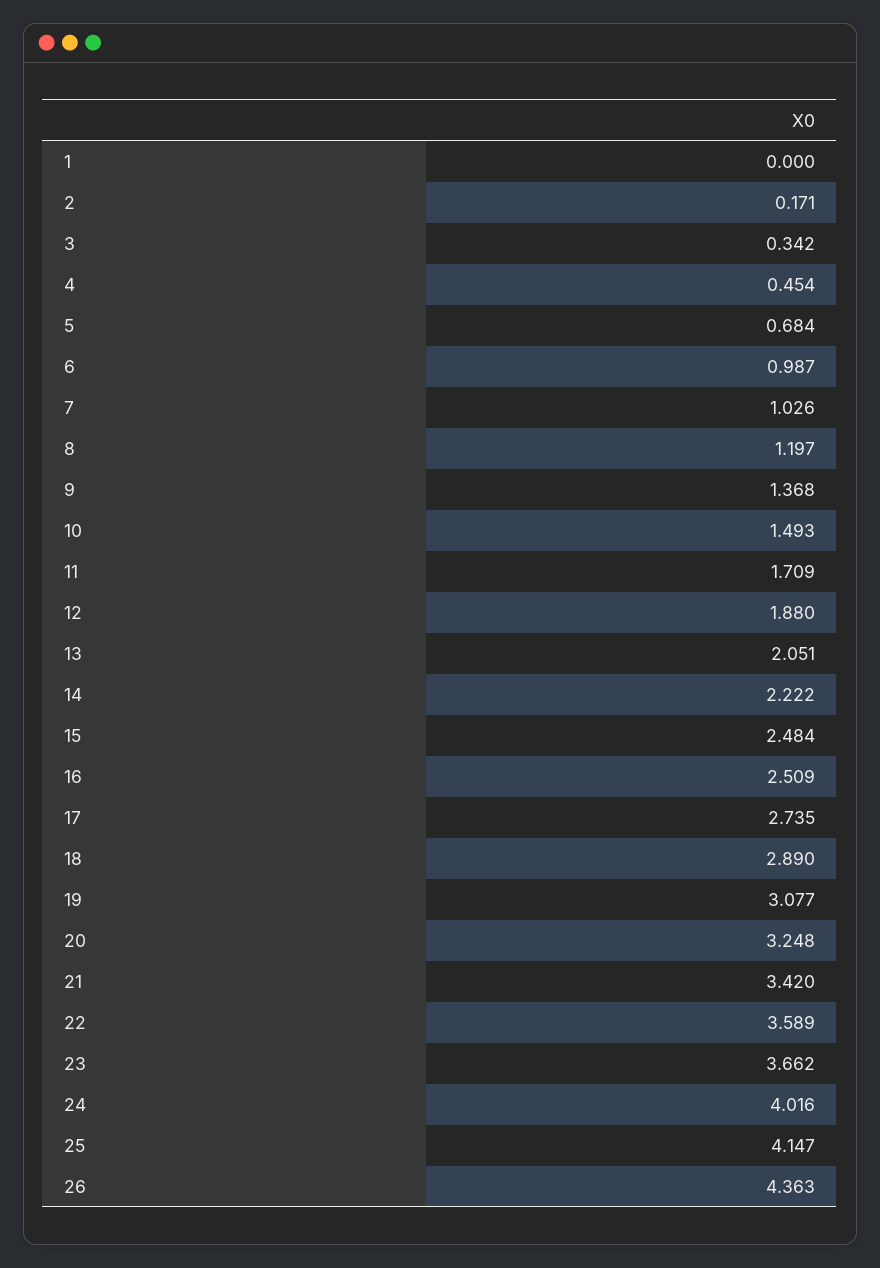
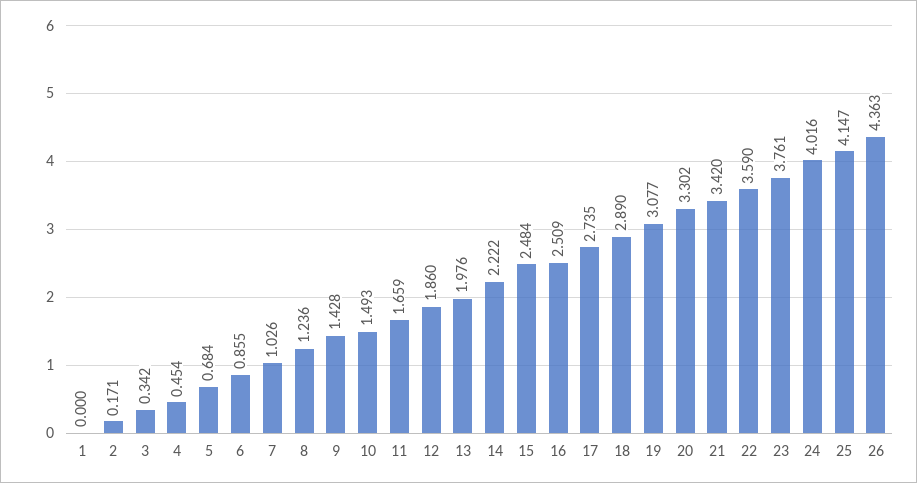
  {
    "1": 0,
    "2": 0.171,
    "3": 0.342,
    "4": 0.454,
    "5": 0.684,
-   "6": 0.987,
+   "6": 0.855,
    "7": 1.026,
-   "8": 1.197,
+   "8": 1.236,
-   "9": 1.368,
+   "9": 1.428,
    "10": 1.493,
-   "11": 1.709,
+   "11": 1.659,
-   "12": 1.88,
+   "12": 1.86,
-   "13": 2.051,
+   "13": 1.976,
    "14": 2.222,
    "15": 2.484,
    "16": 2.509,
    "17": 2.735,
    "18": 2.89,
    "19": 3.077,
-   "20": 3.248,
+   "20": 3.302,
    "21": 3.42,
-   "22": 3.589,
+   "22": 3.59,
-   "23": 3.662,
+   "23": 3.761,
    "24": 4.016,
    "25": 4.147,
    "26": 4.363
  }

